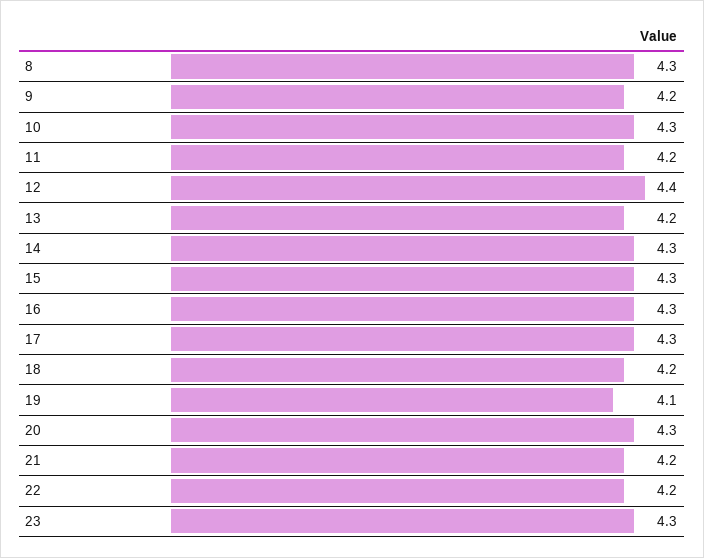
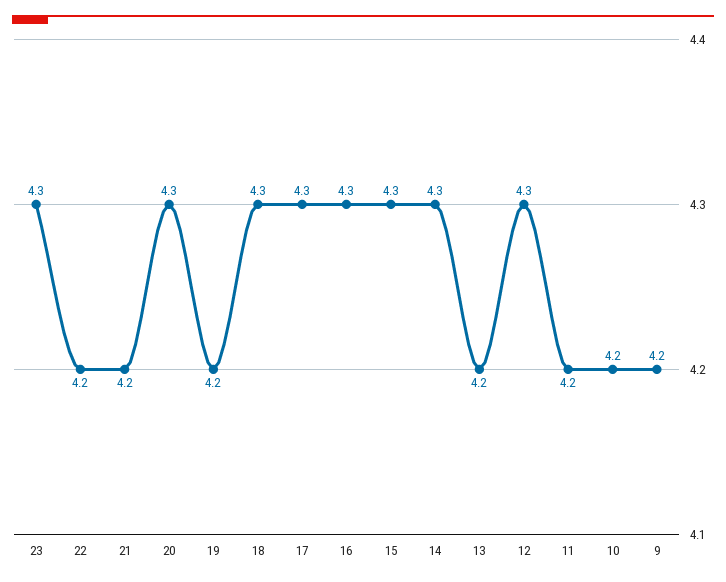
  {
-   "8": 4.3,
    "9": 4.2,
-   "10": 4.3,
+   "10": 4.2,
    "11": 4.2,
-   "12": 4.4,
+   "12": 4.3,
    "13": 4.2,
    "14": 4.3,
    "15": 4.3,
    "16": 4.3,
    "17": 4.3,
-   "18": 4.2,
+   "18": 4.3,
-   "19": 4.1,
+   "19": 4.2,
    "20": 4.3,
    "21": 4.2,
    "22": 4.2,
    "23": 4.3
  }

